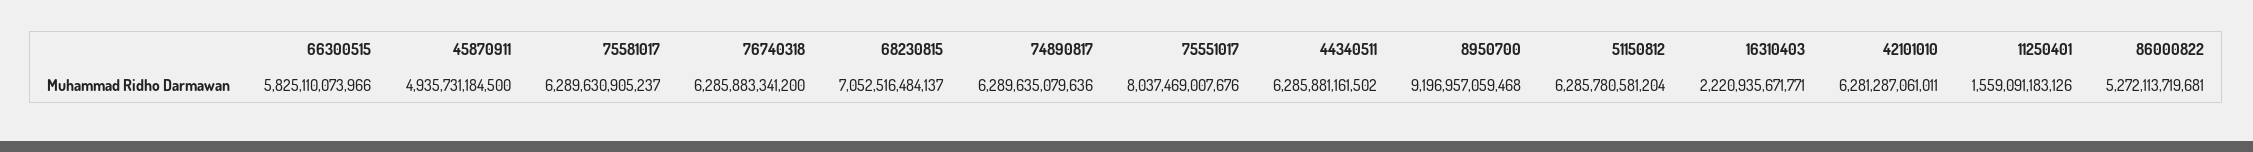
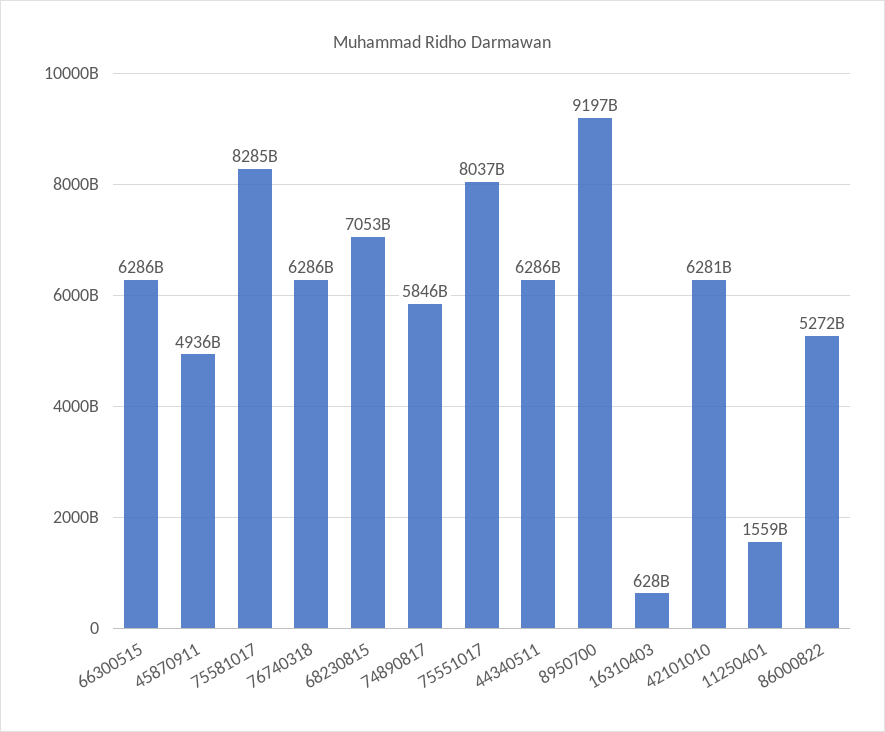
  {
-   "66300515": 5825110073966,
+   "66300515": 6286000000000,
    "45870911": 4935731184500,
-   "75581017": 6289630905237,
+   "75581017": 8285000000000,
    "76740318": 6285883341200,
    "68230815": 7052516484137,
-   "74890817": 6289635079636,
+   "74890817": 5846000000000,
    "75551017": 8037469007676,
    "44340511": 6285881161502,
    "8950700": 9196957059468,
-   "51150812": 6285780581204,
-   "16310403": 2220935671771,
+   "16310403": 628000000000,
    "42101010": 6281287061011,
    "11250401": 1559091183126,
    "86000822": 5272113719681
  }

